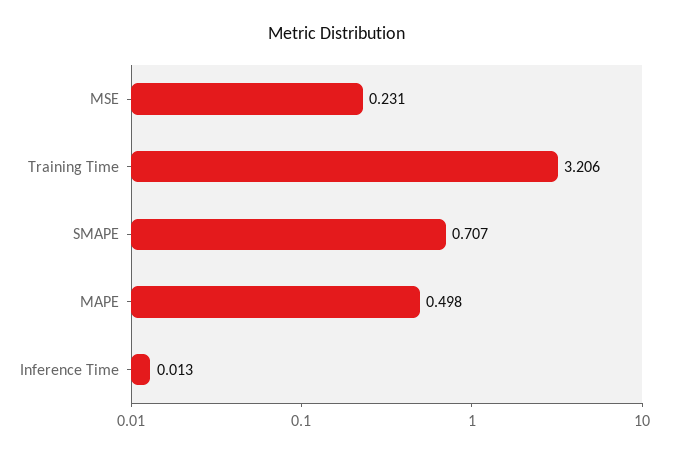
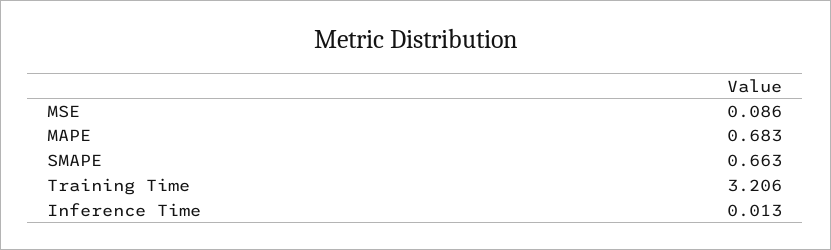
  {
-   "MSE": 0.231,
+   "MSE": 0.086,
    "Training Time": 3.206,
-   "SMAPE": 0.707,
+   "SMAPE": 0.663,
-   "MAPE": 0.498,
+   "MAPE": 0.683,
    "Inference Time": 0.013
  }

